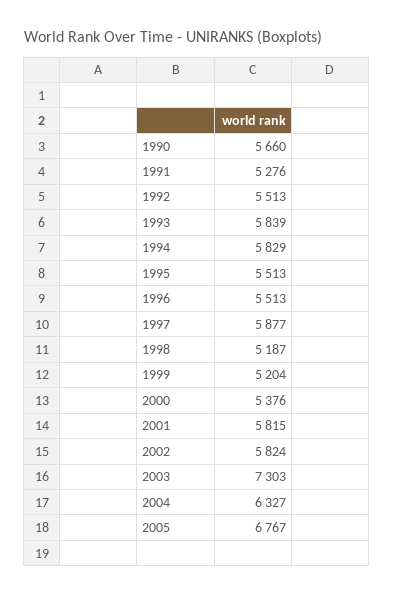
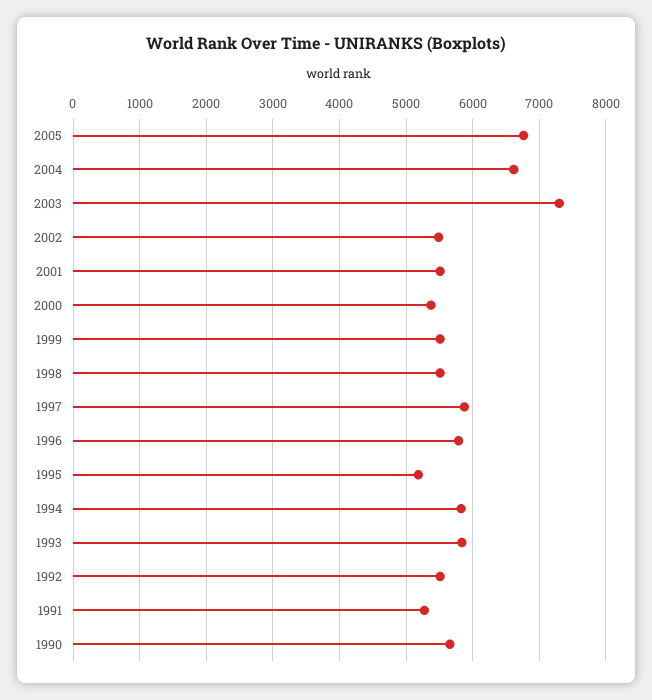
  {
    "1990": 5660,
    "1991": 5276,
    "1992": 5513,
    "1993": 5839,
    "1994": 5829,
-   "1995": 5513,
+   "1995": 5200,
-   "1996": 5513,
+   "1996": 5800,
    "1997": 5877,
-   "1998": 5187,
+   "1998": 5500,
-   "1999": 5204,
+   "1999": 5500,
    "2000": 5376,
-   "2001": 5815,
+   "2001": 5500,
-   "2002": 5824,
+   "2002": 5500,
    "2003": 7303,
-   "2004": 6327,
+   "2004": 6600,
    "2005": 6767
  }

